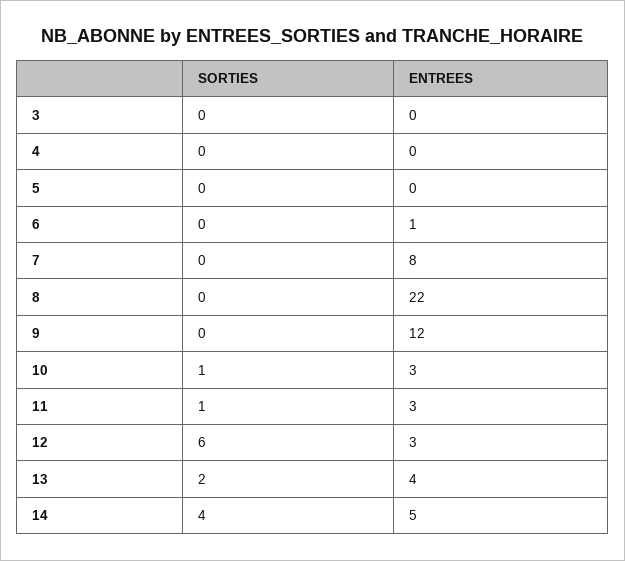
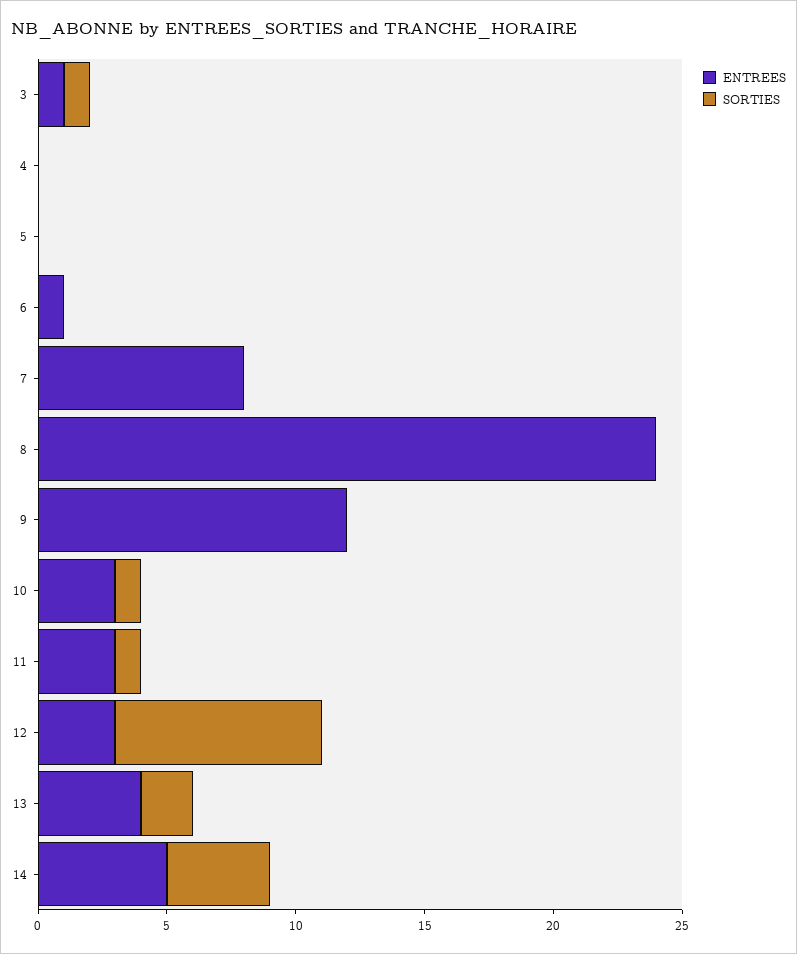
  {
    "SORTIES": {
-     "3": 0,
+     "3": 1,
      "4": 0,
      "5": 0,
      "6": 0,
      "7": 0,
      "8": 0,
      "9": 0,
      "10": 1,
      "11": 1,
-     "12": 6,
+     "12": 8,
      "13": 2,
      "14": 4
    },
    "ENTREES": {
-     "3": 0,
+     "3": 1,
      "4": 0,
      "5": 0,
      "6": 1,
      "7": 8,
-     "8": 22,
+     "8": 24,
      "9": 12,
      "10": 3,
      "11": 3,
      "12": 3,
      "13": 4,
      "14": 5
    }
  }

